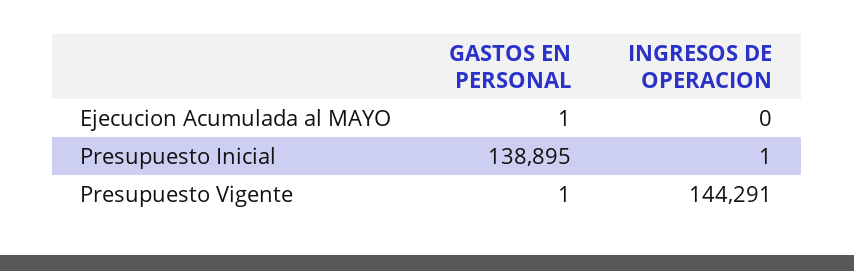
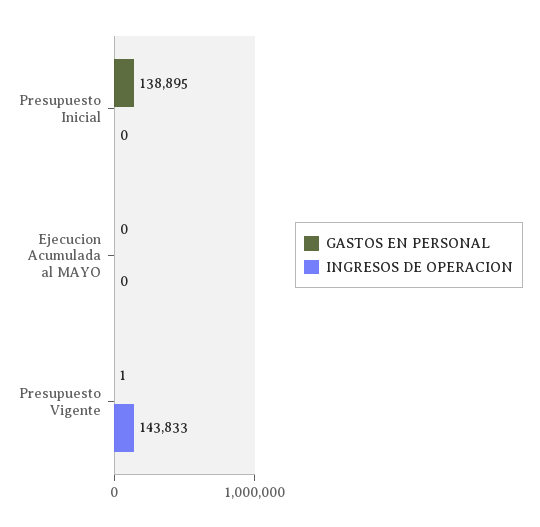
  {
    "GASTOS EN PERSONAL": {
-     "Ejecucion Acumulada al MAYO": 1,
+     "Ejecucion Acumulada al MAYO": 0,
      "Presupuesto Inicial": 138895,
      "Presupuesto Vigente": 1
    },
    "INGRESOS DE OPERACION": {
      "Ejecucion Acumulada al MAYO": 0,
-     "Presupuesto Inicial": 1,
+     "Presupuesto Inicial": 0,
-     "Presupuesto Vigente": 144291
+     "Presupuesto Vigente": 143833
    }
  }

